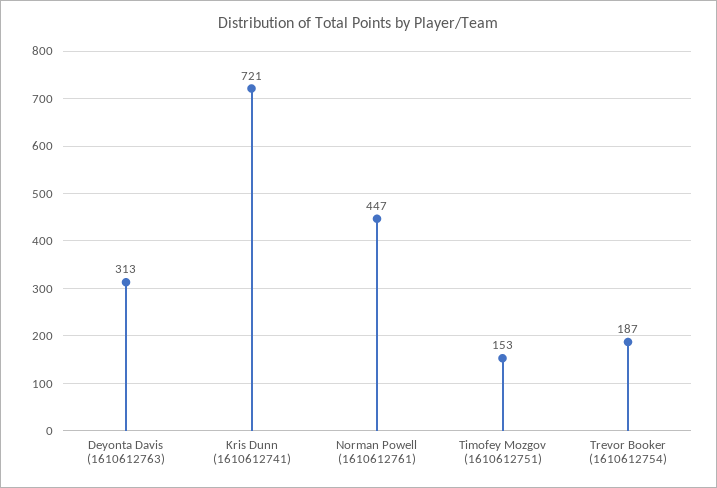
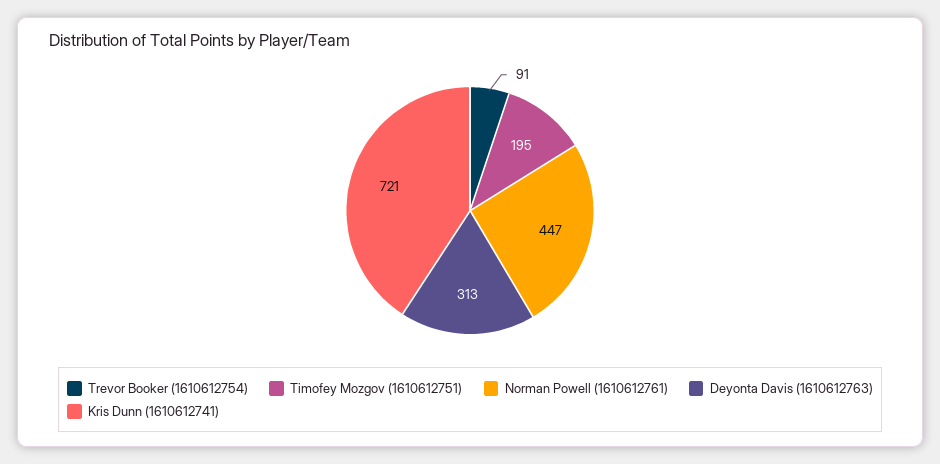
  {
    "Deyonta Davis (1610612763)": 313,
    "Kris Dunn (1610612741)": 721,
    "Norman Powell (1610612761)": 447,
-   "Timofey Mozgov (1610612751)": 153,
+   "Timofey Mozgov (1610612751)": 195,
-   "Trevor Booker (1610612754)": 187
+   "Trevor Booker (1610612754)": 91
  }

